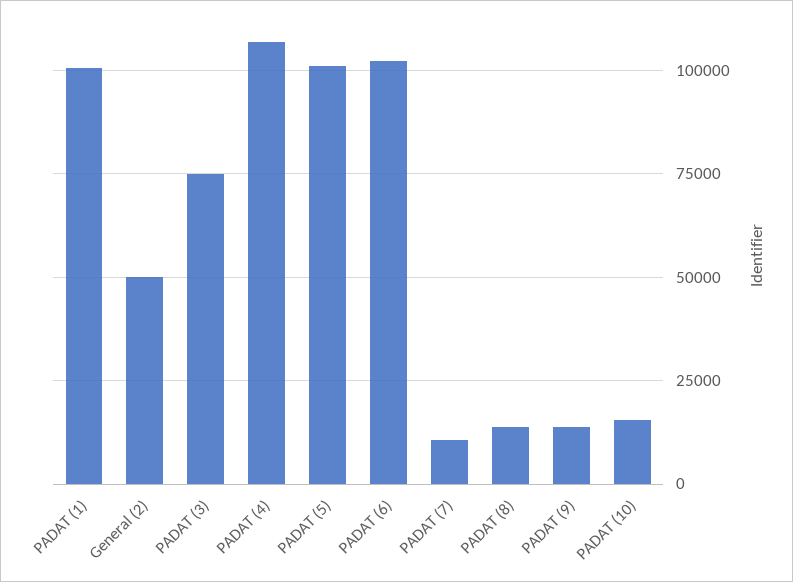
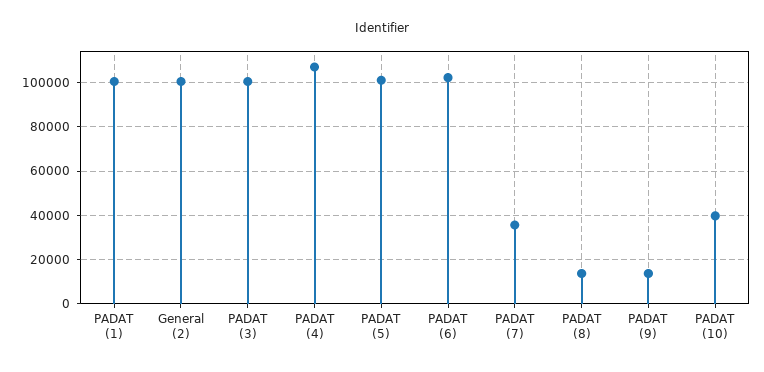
  {
    "PADAT (1)": 100000,
-   "General (2)": 50000,
+   "General (2)": 100000,
-   "PADAT (3)": 75000,
+   "PADAT (3)": 100000,
    "PADAT (4)": 107500,
    "PADAT (5)": 100000,
    "PADAT (6)": 102500,
-   "PADAT (7)": 10000,
+   "PADAT (7)": 35000,
    "PADAT (8)": 12500,
    "PADAT (9)": 12500,
-   "PADAT (10)": 15000
+   "PADAT (10)": 40000
  }

